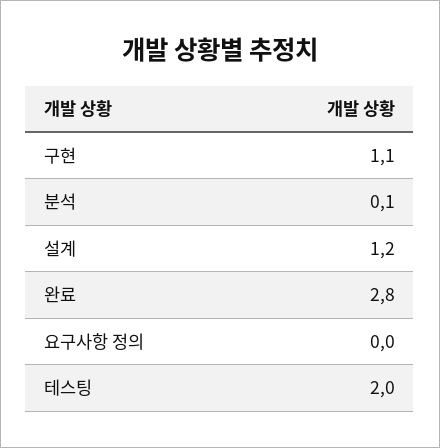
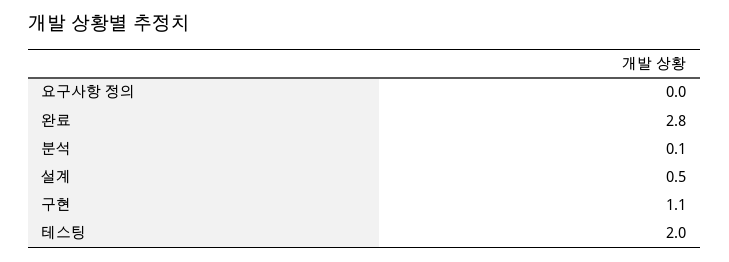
  {
    "구현": 1.1,
    "분석": 0.1,
-   "설계": 1.2,
+   "설계": 0.5,
    "완료": 2.8,
    "요구사항 정의": 0,
    "테스팅": 2
  }

